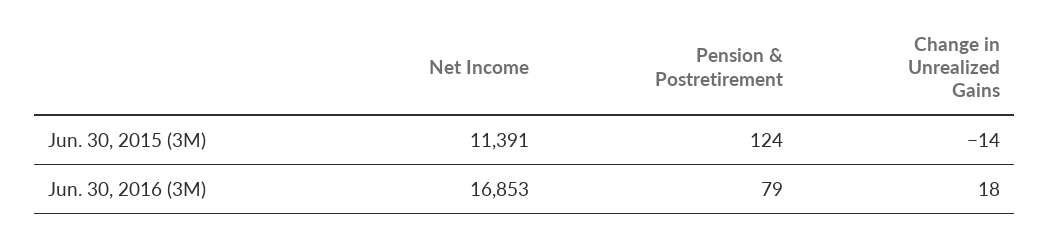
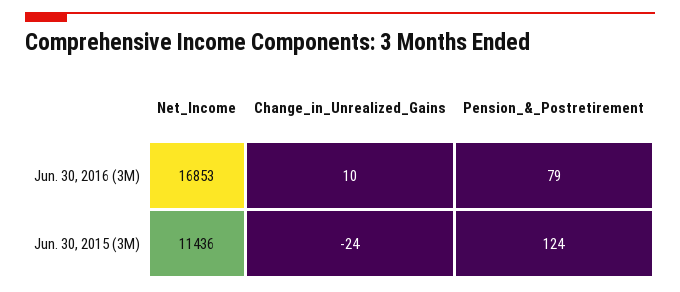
  {
    "Net Income": {
-     "Jun. 30, 2015 (3M)": 11391,
+     "Jun. 30, 2015 (3M)": 11436,
      "Jun. 30, 2016 (3M)": 16853
    },
    "Pension & Postretirement": {
      "Jun. 30, 2015 (3M)": 124,
      "Jun. 30, 2016 (3M)": 79
    },
    "Change in Unrealized Gains": {
-     "Jun. 30, 2015 (3M)": -14,
+     "Jun. 30, 2015 (3M)": -24,
-     "Jun. 30, 2016 (3M)": 18
+     "Jun. 30, 2016 (3M)": 10
    }
  }

